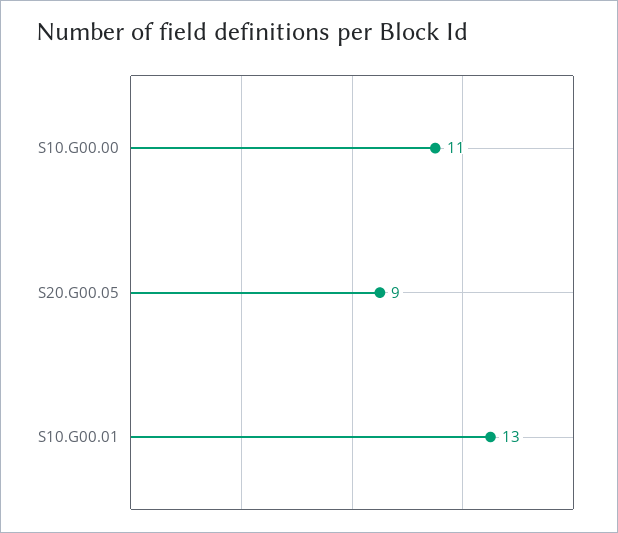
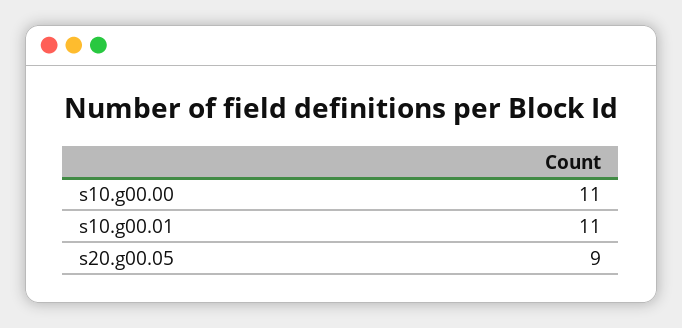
  {
    "S10.G00.00": 11,
    "S20.G00.05": 9,
-   "S10.G00.01": 13
+   "S10.G00.01": 11
  }

